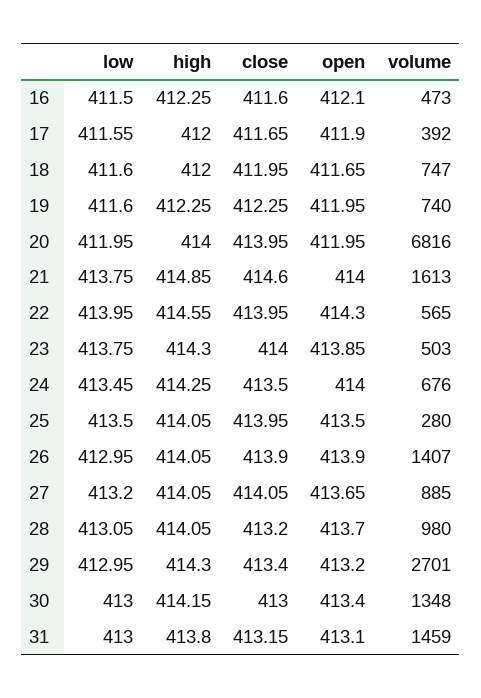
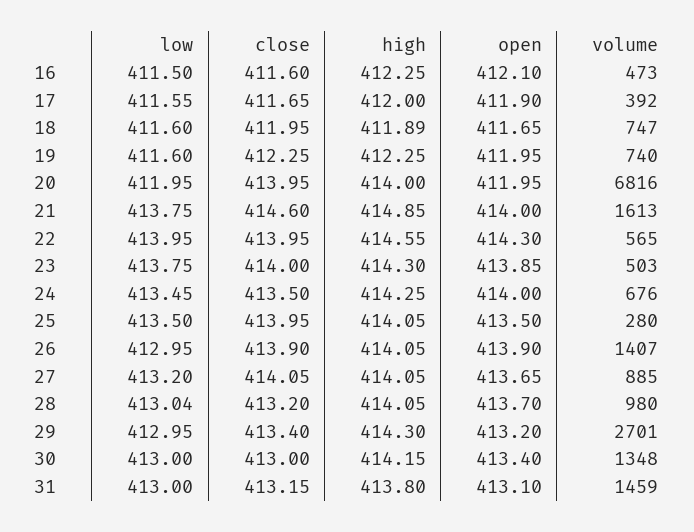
  {
    "low": {
      "16": 411.5,
      "17": 411.55,
      "18": 411.6,
      "19": 411.6,
      "20": 411.95,
      "21": 413.75,
      "22": 413.95,
      "23": 413.75,
      "24": 413.45,
      "25": 413.5,
      "26": 412.95,
      "27": 413.2,
-     "28": 413.05,
+     "28": 413.04,
      "29": 412.95,
      "30": 413,
      "31": 413
    },
    "high": {
      "16": 412.25,
      "17": 412,
-     "18": 412,
+     "18": 411.89,
      "19": 412.25,
      "20": 414,
      "21": 414.85,
      "22": 414.55,
      "23": 414.3,
      "24": 414.25,
      "25": 414.05,
      "26": 414.05,
      "27": 414.05,
      "28": 414.05,
      "29": 414.3,
      "30": 414.15,
      "31": 413.8
    },
    "close": {
      "16": 411.6,
      "17": 411.65,
      "18": 411.95,
      "19": 412.25,
      "20": 413.95,
      "21": 414.6,
      "22": 413.95,
      "23": 414,
      "24": 413.5,
      "25": 413.95,
      "26": 413.9,
      "27": 414.05,
      "28": 413.2,
      "29": 413.4,
      "30": 413,
      "31": 413.15
    },
    "open": {
      "16": 412.1,
      "17": 411.9,
      "18": 411.65,
      "19": 411.95,
      "20": 411.95,
      "21": 414,
      "22": 414.3,
      "23": 413.85,
      "24": 414,
      "25": 413.5,
      "26": 413.9,
      "27": 413.65,
      "28": 413.7,
      "29": 413.2,
      "30": 413.4,
      "31": 413.1
    },
    "volume": {
      "16": 473,
      "17": 392,
      "18": 747,
      "19": 740,
      "20": 6816,
      "21": 1613,
      "22": 565,
      "23": 503,
      "24": 676,
      "25": 280,
      "26": 1407,
      "27": 885,
      "28": 980,
      "29": 2701,
      "30": 1348,
      "31": 1459
    }
  }

